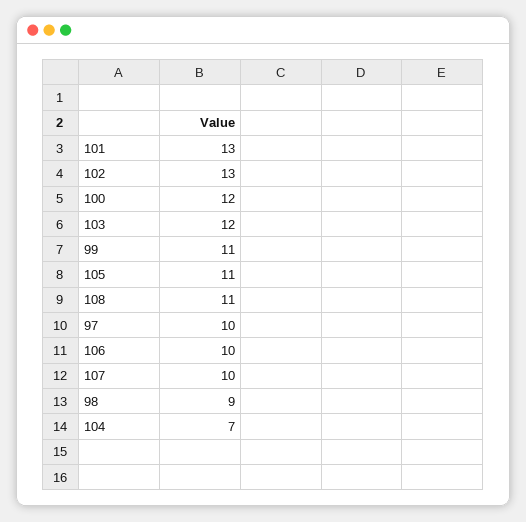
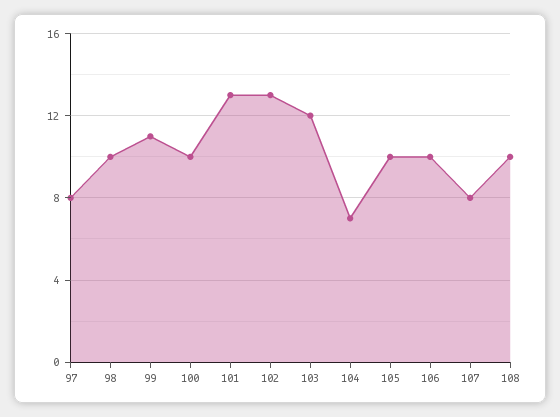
  {
    "101": 13,
    "102": 13,
-   "100": 12,
+   "100": 10,
    "103": 12,
    "99": 11,
-   "105": 11,
+   "105": 10,
-   "108": 11,
+   "108": 10,
-   "97": 10,
+   "97": 8,
    "106": 10,
-   "107": 10,
+   "107": 8,
-   "98": 9,
+   "98": 10,
    "104": 7
  }

